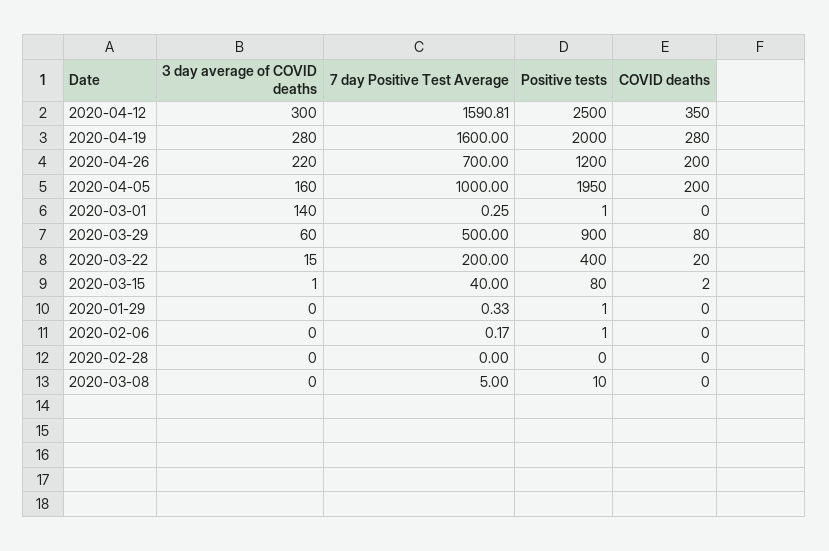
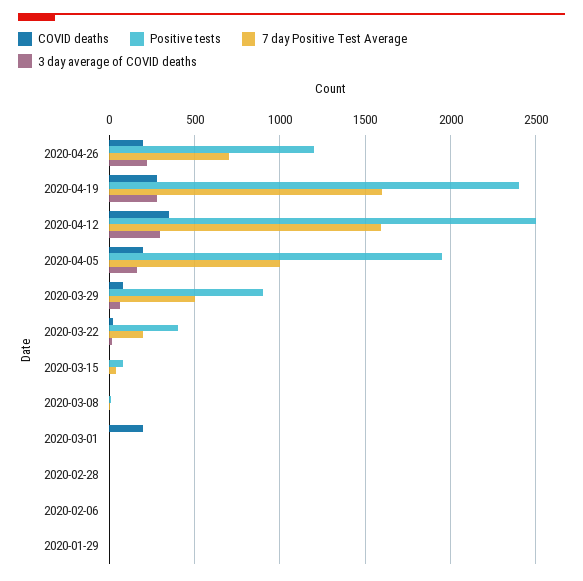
  {
    "3 day average of COVID deaths": {
      "2020-04-12": 300,
      "2020-04-19": 280,
      "2020-04-26": 220,
      "2020-04-05": 160,
-     "2020-03-01": 140,
+     "2020-03-01": 0,
      "2020-03-29": 60,
      "2020-03-22": 15,
      "2020-03-15": 1,
      "2020-01-29": 0,
      "2020-02-06": 0,
      "2020-02-28": 0,
      "2020-03-08": 0
    },
    "7 day Positive Test Average": {
      "2020-04-12": 1590.81,
      "2020-04-19": 1600,
      "2020-04-26": 700,
      "2020-04-05": 1000,
      "2020-03-01": 0.25,
      "2020-03-29": 500,
      "2020-03-22": 200,
      "2020-03-15": 40,
      "2020-01-29": 0.33,
      "2020-02-06": 0.17,
      "2020-02-28": 0,
      "2020-03-08": 5
    },
    "Positive tests": {
      "2020-04-12": 2500,
-     "2020-04-19": 2000,
+     "2020-04-19": 2400,
      "2020-04-26": 1200,
      "2020-04-05": 1950,
      "2020-03-01": 1,
      "2020-03-29": 900,
      "2020-03-22": 400,
      "2020-03-15": 80,
      "2020-01-29": 1,
      "2020-02-06": 1,
      "2020-02-28": 0,
      "2020-03-08": 10
    },
    "COVID deaths": {
      "2020-04-12": 350,
      "2020-04-19": 280,
      "2020-04-26": 200,
      "2020-04-05": 200,
-     "2020-03-01": 0,
+     "2020-03-01": 200,
      "2020-03-29": 80,
      "2020-03-22": 20,
      "2020-03-15": 2,
      "2020-01-29": 0,
      "2020-02-06": 0,
      "2020-02-28": 0,
      "2020-03-08": 0
    }
  }

